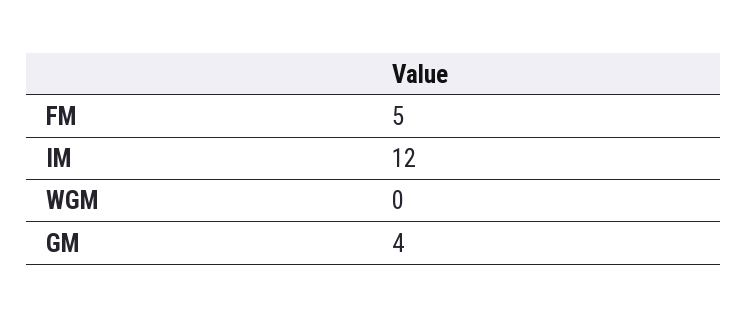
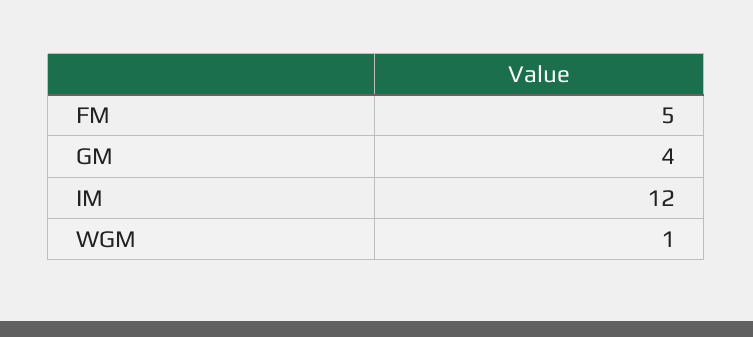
  {
    "FM": 5,
    "IM": 12,
-   "WGM": 0,
+   "WGM": 1,
    "GM": 4
  }

